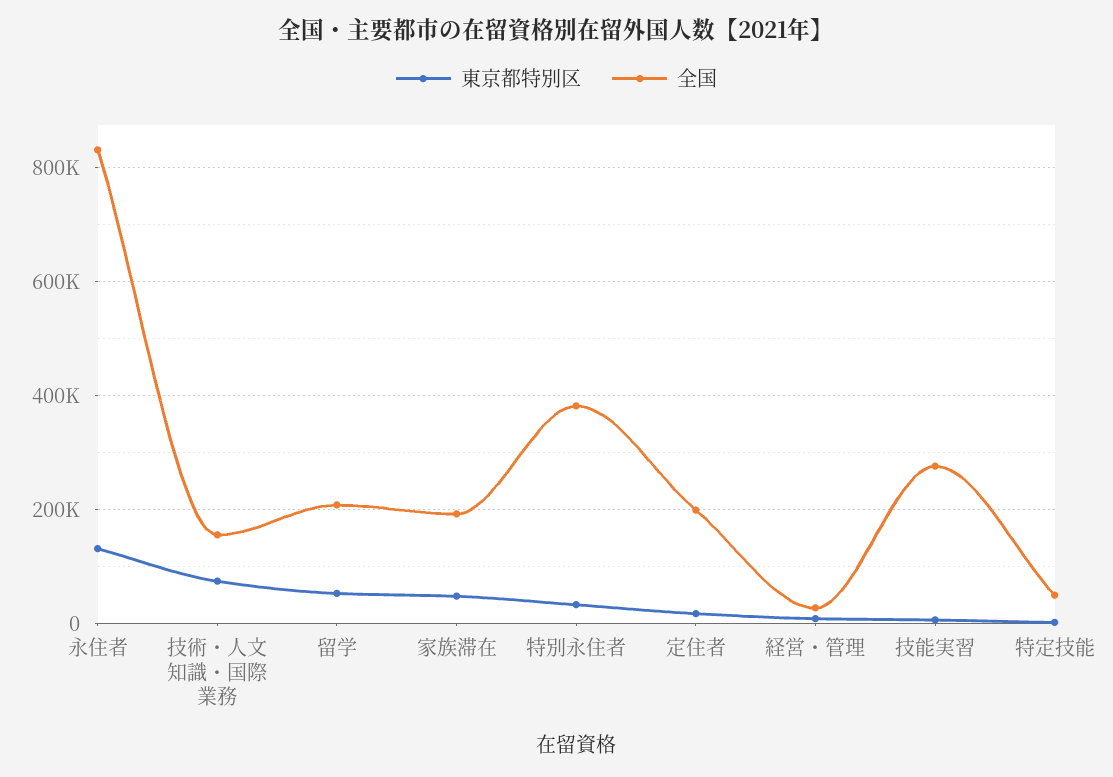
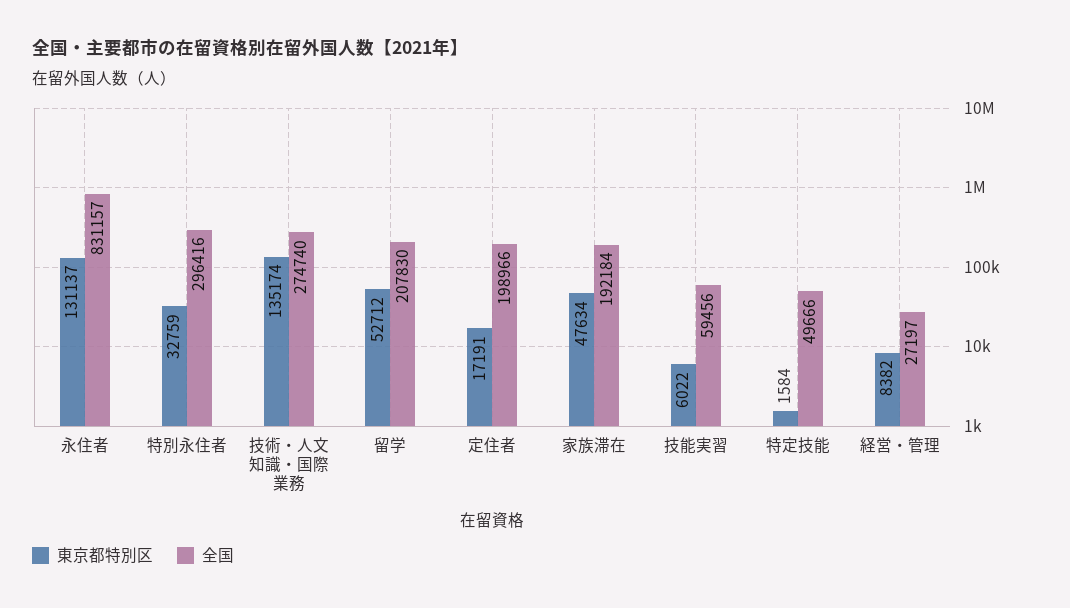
  {
    "東京都特別区": {
      "永住者": 131137,
-     "技術・人文知識・国際業務": 80000,
+     "技術・人文知識・国際業務": 135174,
      "留学": 52712,
      "家族滞在": 47634,
      "特別永住者": 32759,
      "定住者": 17191,
      "経営・管理": 8382,
      "技能実習": 6022,
      "特定技能": 1584
    },
    "全国": {
      "永住者": 831157,
-     "技術・人文知識・国際業務": 160000,
+     "技術・人文知識・国際業務": 274740,
      "留学": 207830,
      "家族滞在": 192184,
-     "特別永住者": 380000,
+     "特別永住者": 296416,
      "定住者": 198966,
      "経営・管理": 27197,
-     "技能実習": 280000,
+     "技能実習": 59456,
      "特定技能": 49666
    }
  }

